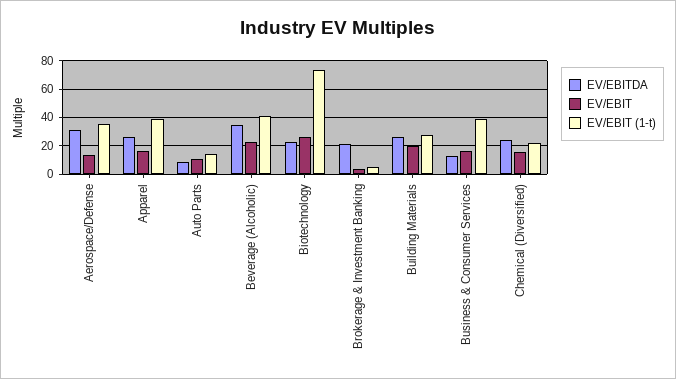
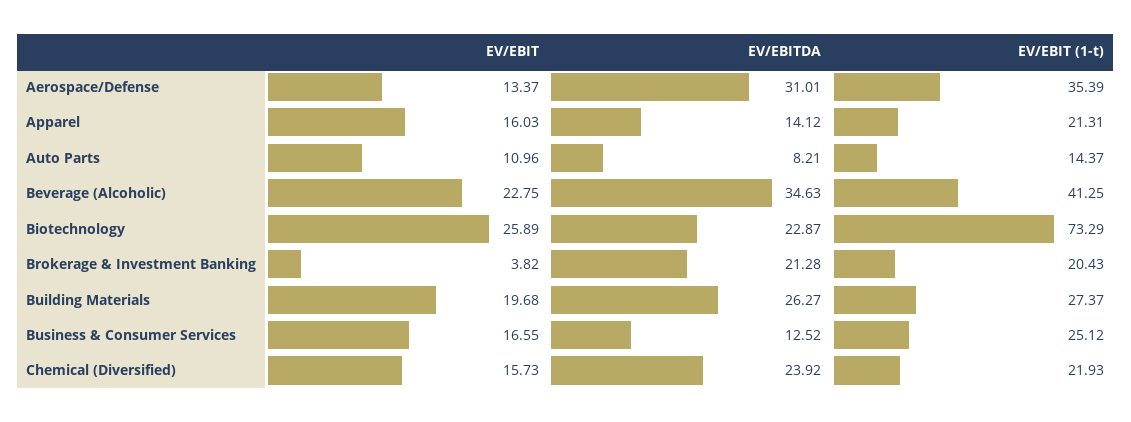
  {
    "EV/EBITDA": {
      "Aerospace/Defense": 31.01,
-     "Apparel": 25,
+     "Apparel": 14.12,
      "Auto Parts": 8.21,
      "Beverage (Alcoholic)": 34.63,
      "Biotechnology": 22.87,
      "Brokerage & Investment Banking": 21.28,
      "Building Materials": 26.27,
      "Business & Consumer Services": 12.52,
      "Chemical (Diversified)": 23.92
    },
    "EV/EBIT": {
      "Aerospace/Defense": 13.37,
      "Apparel": 16.03,
      "Auto Parts": 10.96,
      "Beverage (Alcoholic)": 22.75,
      "Biotechnology": 25.89,
      "Brokerage & Investment Banking": 3.82,
      "Building Materials": 19.68,
      "Business & Consumer Services": 16.55,
      "Chemical (Diversified)": 15.73
    },
    "EV/EBIT (1-t)": {
      "Aerospace/Defense": 35.39,
-     "Apparel": 40,
+     "Apparel": 21.31,
      "Auto Parts": 14.37,
      "Beverage (Alcoholic)": 41.25,
      "Biotechnology": 73.29,
-     "Brokerage & Investment Banking": 5,
+     "Brokerage & Investment Banking": 20.43,
      "Building Materials": 27.37,
-     "Business & Consumer Services": 40,
+     "Business & Consumer Services": 25.12,
      "Chemical (Diversified)": 21.93
    }
  }

